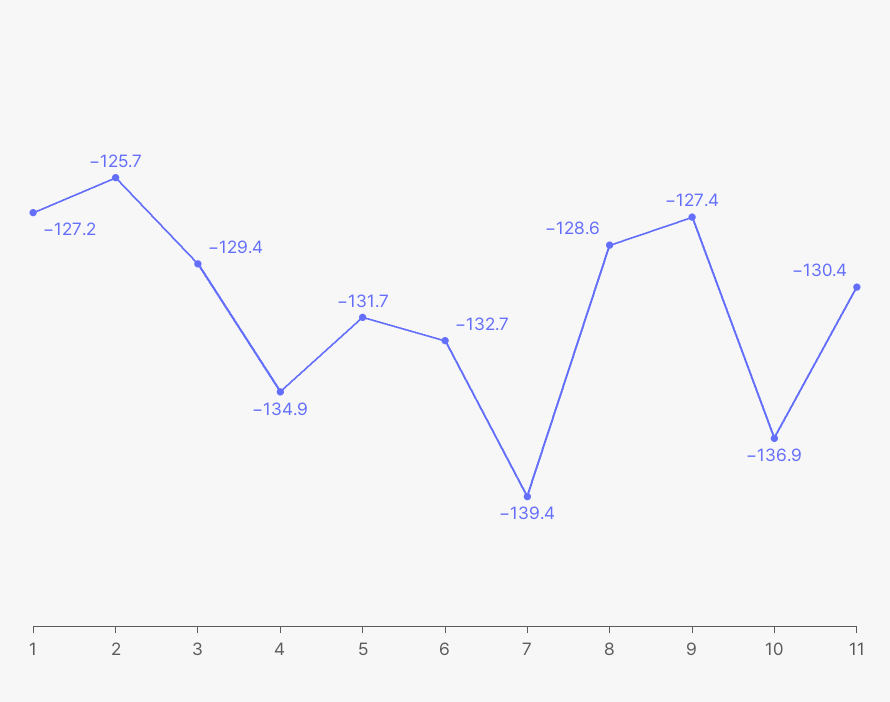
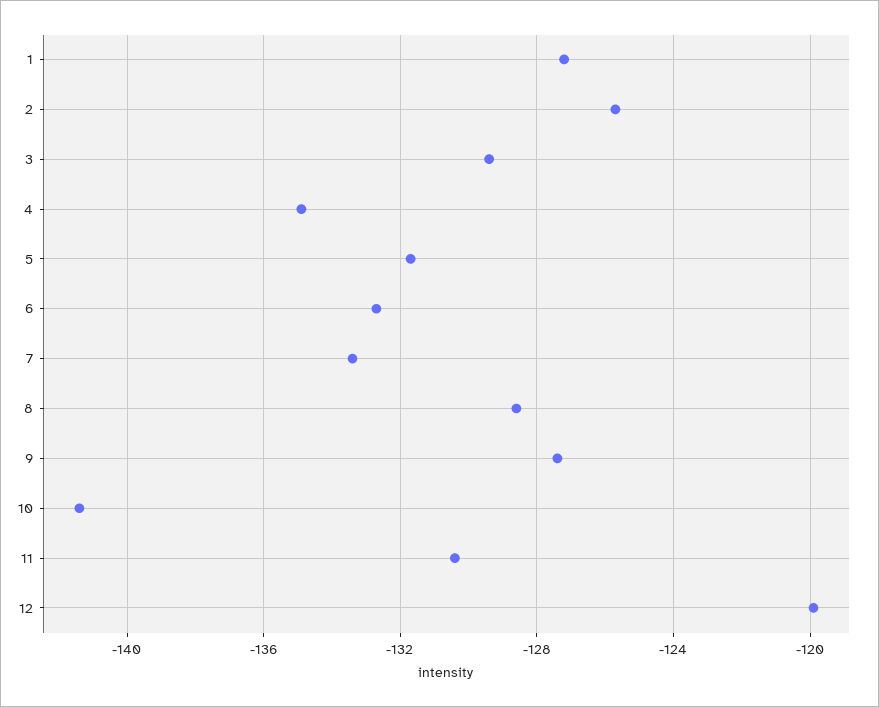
  {
    "1": -127.2,
    "2": -125.7,
    "3": -129.4,
    "4": -134.9,
    "5": -131.7,
    "6": -132.7,
-   "7": -139.4,
+   "7": -133.5,
    "8": -128.6,
    "9": -127.4,
-   "10": -136.9,
+   "10": -141.5,
-   "11": -130.4
+   "11": -130.4,
+   "12": -120
  }

